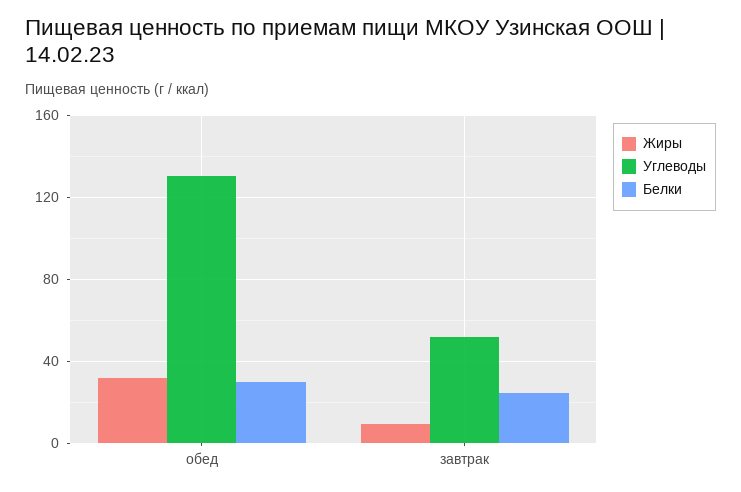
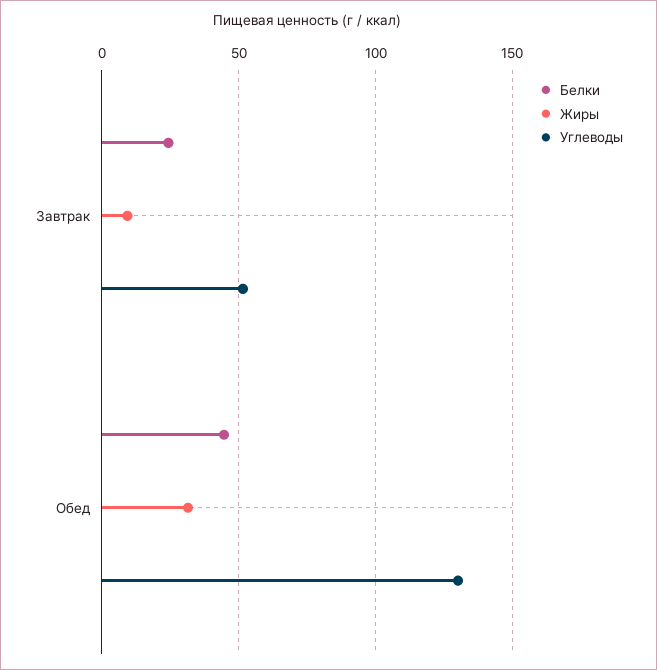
  {
    "Жиры": {
      "обед": 30,
      "завтрак": 10
    },
    "Углеводы": {
      "обед": 130,
      "завтрак": 50
    },
    "Белки": {
-     "обед": 30,
+     "обед": 45,
      "завтрак": 25
    }
  }

